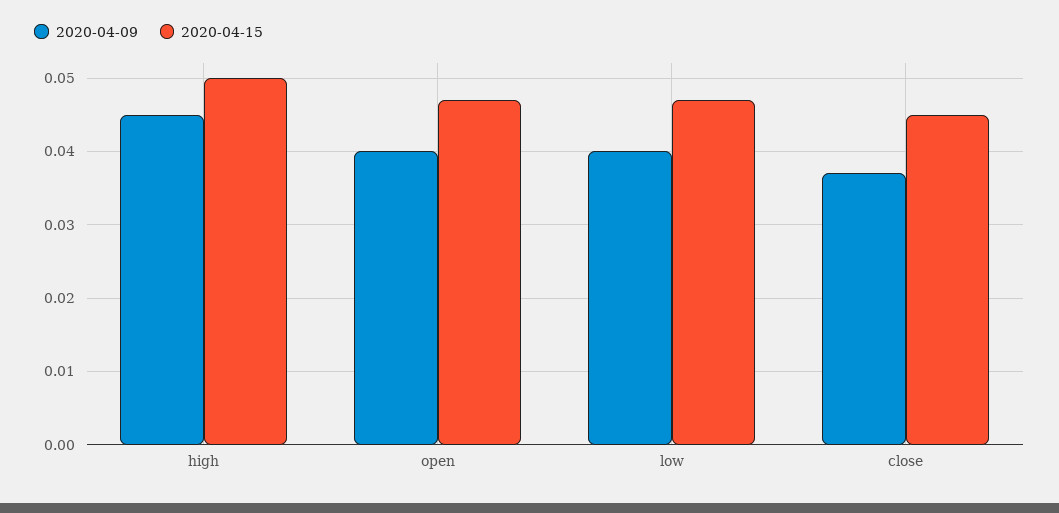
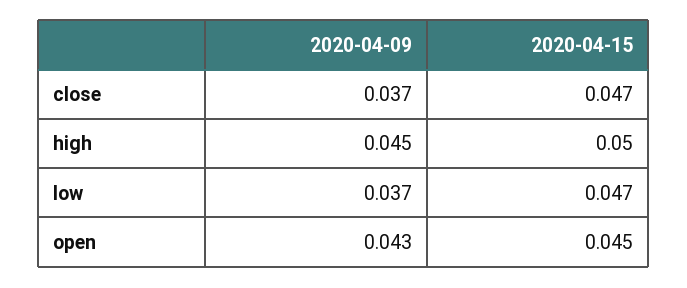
  {
    "2020-04-09": {
      "high": 0.045,
-     "open": 0.04,
+     "open": 0.043,
-     "low": 0.04,
+     "low": 0.037,
      "close": 0.037
    },
    "2020-04-15": {
      "high": 0.05,
-     "open": 0.047,
+     "open": 0.045,
      "low": 0.047,
-     "close": 0.045
+     "close": 0.047
    }
  }

